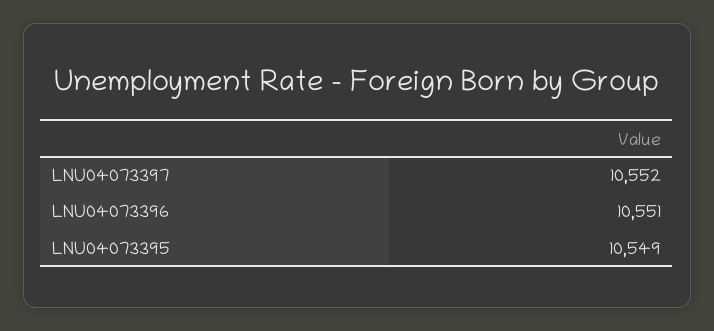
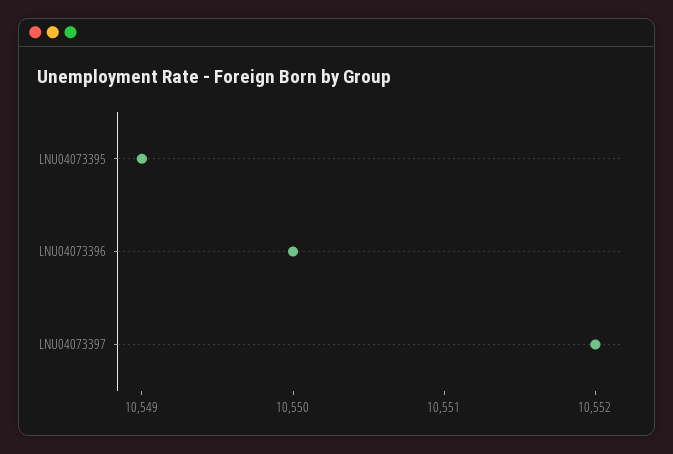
  {
    "LNU04073397": 10552,
-   "LNU04073396": 10551,
+   "LNU04073396": 10550,
    "LNU04073395": 10549
  }

